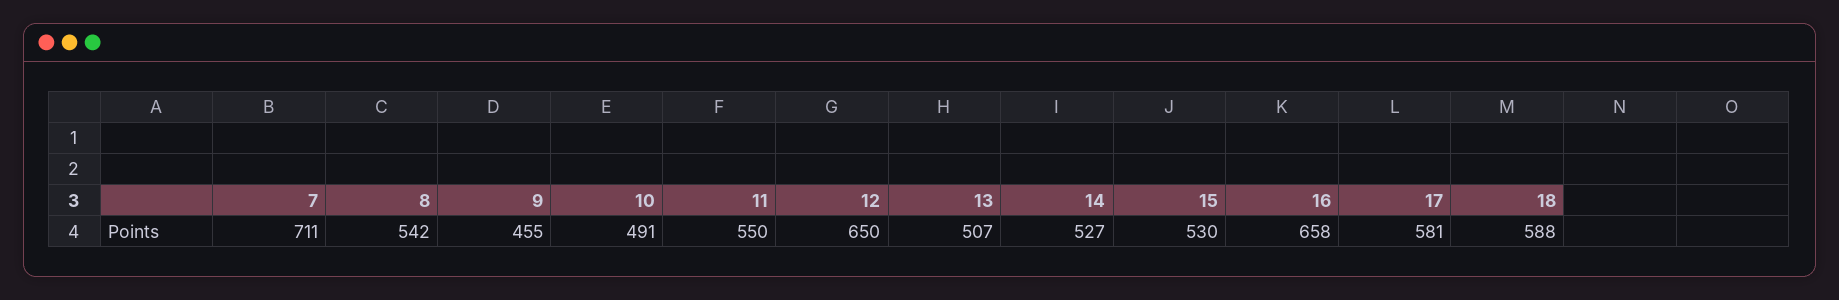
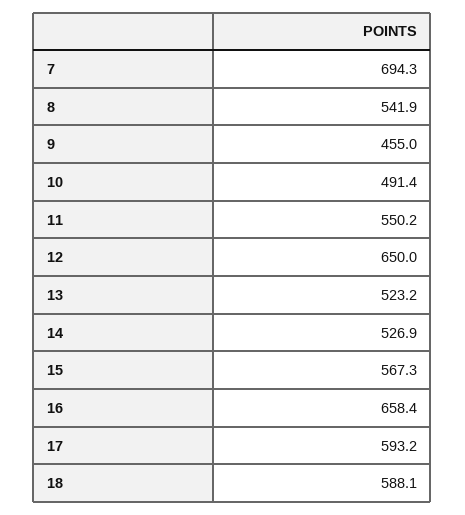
  {
-   "7": 711,
+   "7": 694.3,
    "8": 541.9,
    "9": 455,
    "10": 491.4,
    "11": 550.2,
    "12": 650,
-   "13": 507,
+   "13": 523.2,
    "14": 526.9,
-   "15": 530,
+   "15": 567.3,
    "16": 658.4,
-   "17": 581,
+   "17": 593.2,
    "18": 588.1
  }

